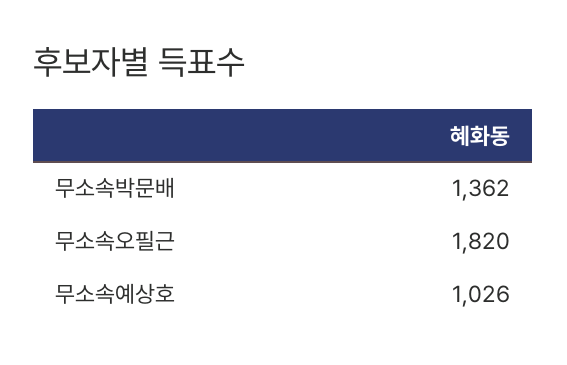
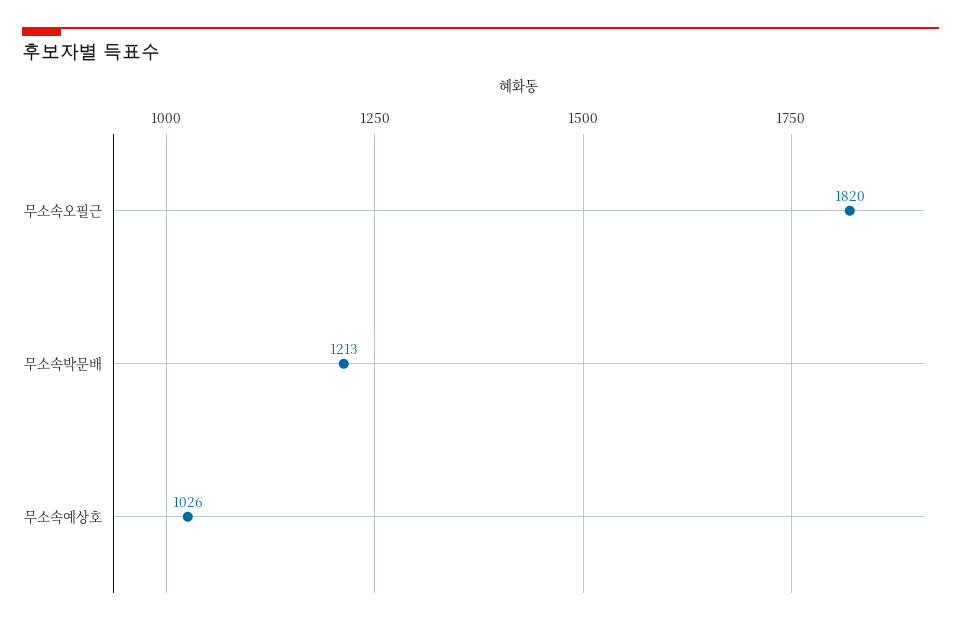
  {
-   "무소속박문배": 1362,
+   "무소속박문배": 1213,
    "무소속오필근": 1820,
    "무소속예상호": 1026
  }

